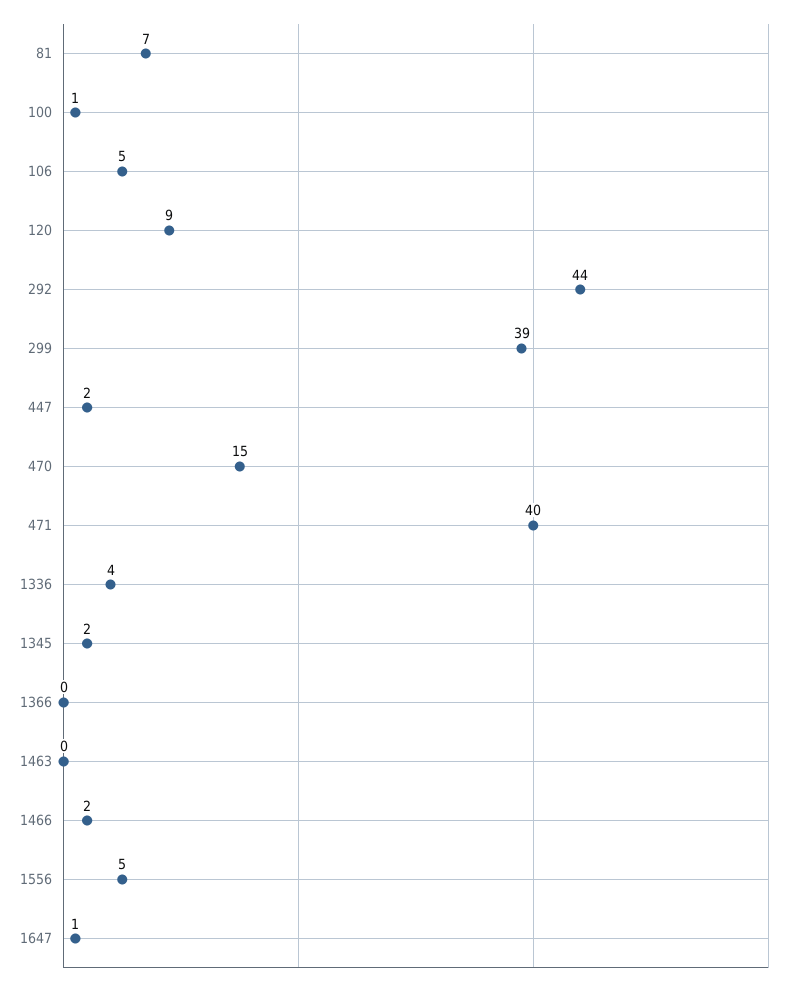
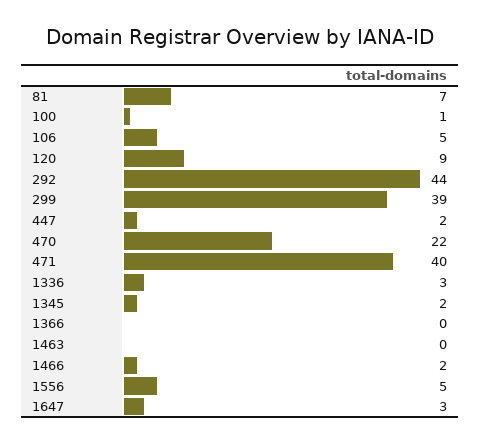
  {
    "81": 7,
    "100": 1,
    "106": 5,
    "120": 9,
    "292": 44,
    "299": 39,
    "447": 2,
-   "470": 15,
+   "470": 22,
    "471": 40,
-   "1336": 4,
+   "1336": 3,
    "1345": 2,
    "1366": 0,
    "1463": 0,
    "1466": 2,
    "1556": 5,
-   "1647": 1
+   "1647": 3
  }

